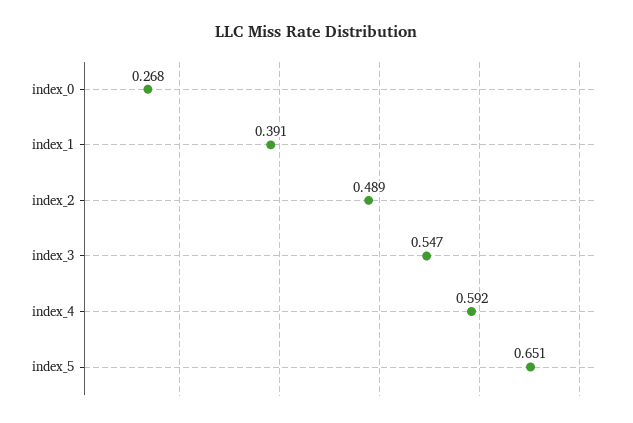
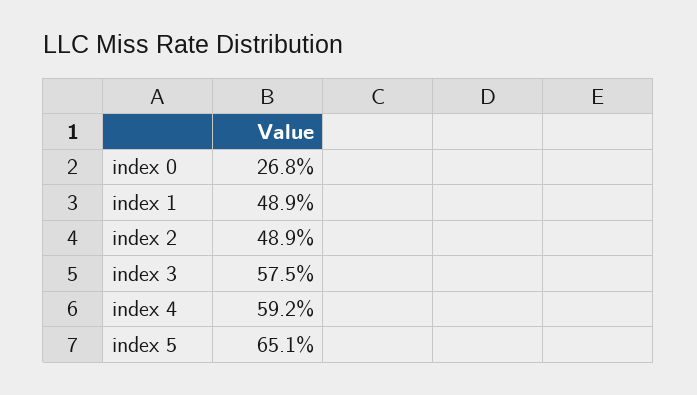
  {
    "index_0": 0.268,
-   "index_1": 0.391,
+   "index_1": 0.489,
    "index_2": 0.489,
-   "index_3": 0.547,
+   "index_3": 0.575,
    "index_4": 0.592,
    "index_5": 0.651
  }

